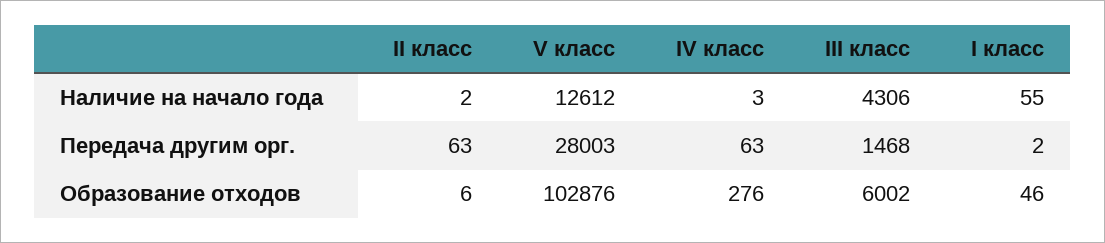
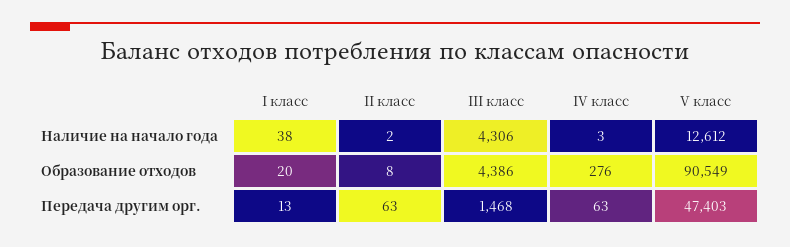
  {
    "II класс": {
      "Наличие на начало года": 2,
      "Передача другим орг.": 63,
-     "Образование отходов": 6
+     "Образование отходов": 8
    },
    "V класс": {
      "Наличие на начало года": 12612,
-     "Передача другим орг.": 28003,
+     "Передача другим орг.": 47403,
-     "Образование отходов": 102876
+     "Образование отходов": 90549
    },
    "IV класс": {
      "Наличие на начало года": 3,
      "Передача другим орг.": 63,
      "Образование отходов": 276
    },
    "III класс": {
      "Наличие на начало года": 4306,
      "Передача другим орг.": 1468,
-     "Образование отходов": 6002
+     "Образование отходов": 4386
    },
    "I класс": {
-     "Наличие на начало года": 55,
+     "Наличие на начало года": 38,
-     "Передача другим орг.": 2,
+     "Передача другим орг.": 13,
-     "Образование отходов": 46
+     "Образование отходов": 20
    }
  }

